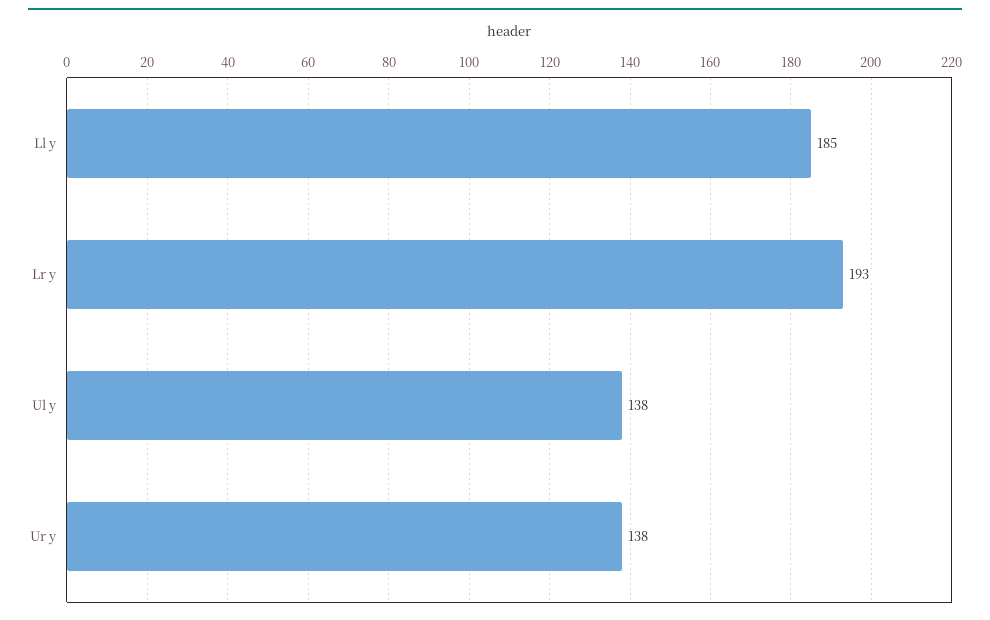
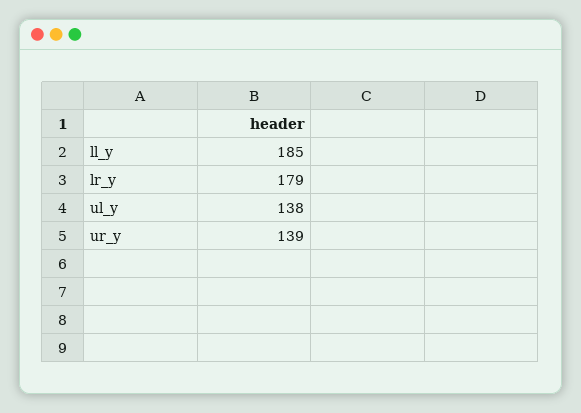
  {
    "Ll y": 185,
-   "Lr y": 193,
+   "Lr y": 179,
    "Ul y": 138,
-   "Ur y": 138
+   "Ur y": 139
  }

